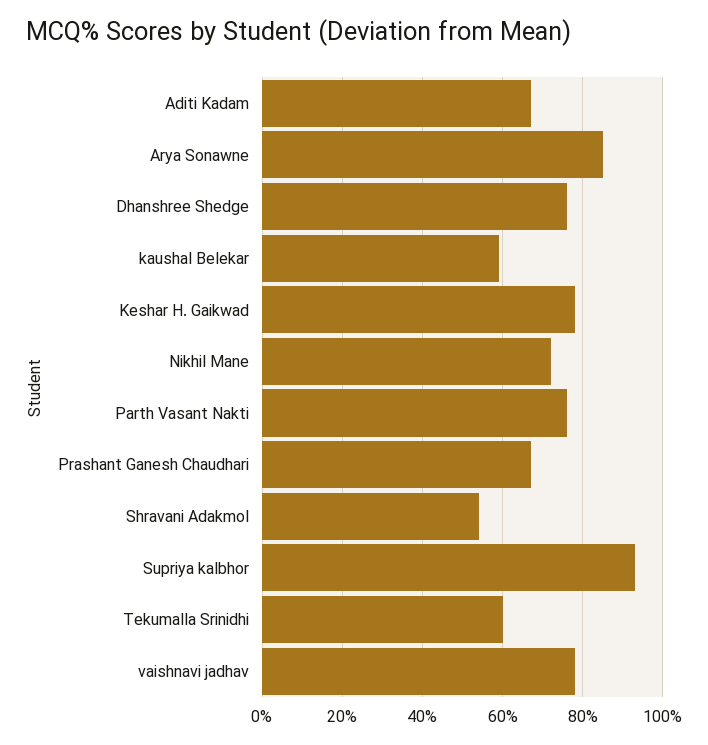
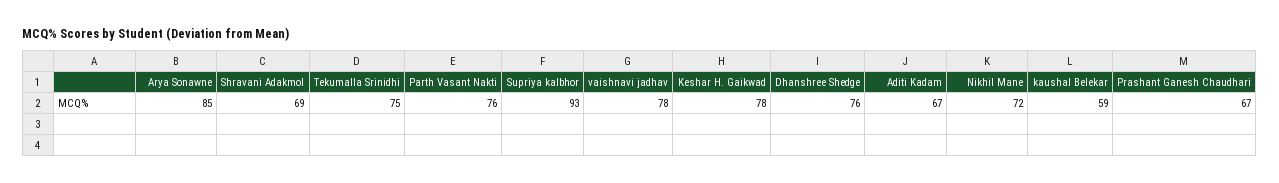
  {
    "Aditi Kadam": 67,
    "Arya Sonawne": 85,
    "Dhanshree Shedge": 76,
    "kaushal Belekar": 59,
    "Keshar H. Gaikwad": 78,
    "Nikhil Mane": 72,
    "Parth Vasant Nakti": 76,
    "Prashant Ganesh Chaudhari": 67,
-   "Shravani Adakmol": 55,
+   "Shravani Adakmol": 69,
    "Supriya kalbhor": 93,
-   "Tekumalla Srinidhi": 60,
+   "Tekumalla Srinidhi": 75,
    "vaishnavi jadhav": 78
  }

